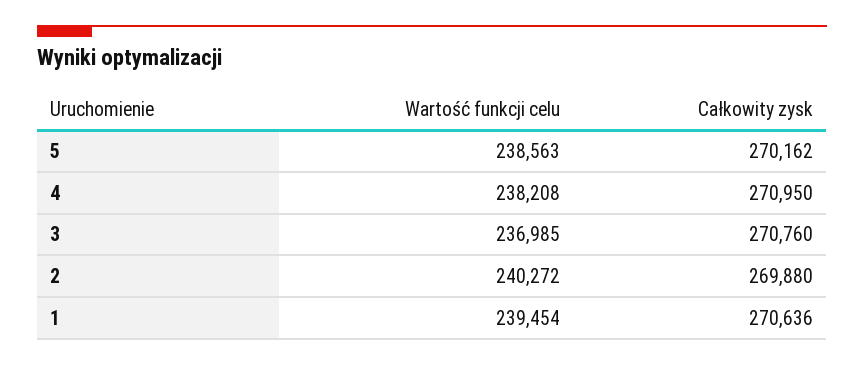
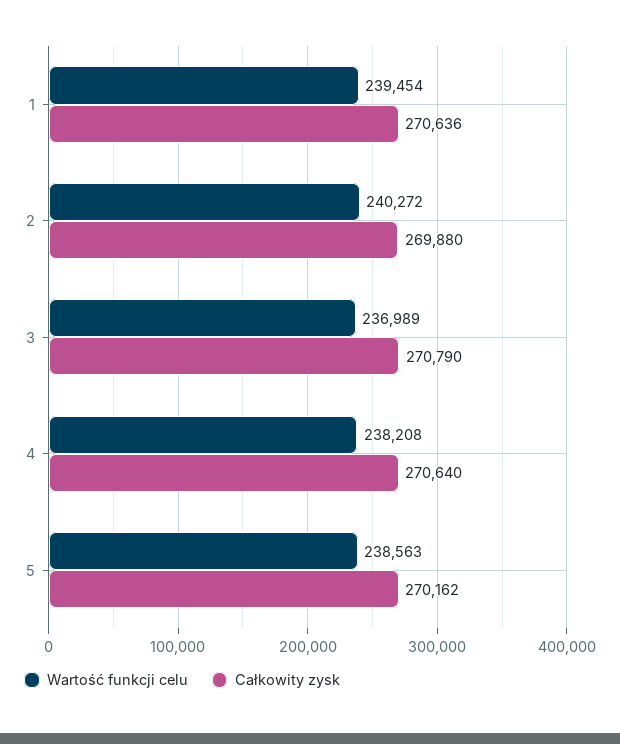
  {
    "Wartość funkcji celu": {
      "5": 238563,
      "4": 238208,
-     "3": 236985,
+     "3": 236989,
      "2": 240272,
      "1": 239454
    },
    "Całkowity zysk": {
      "5": 270162,
-     "4": 270950,
+     "4": 270640,
-     "3": 270760,
+     "3": 270790,
      "2": 269880,
      "1": 270636
    }
  }

